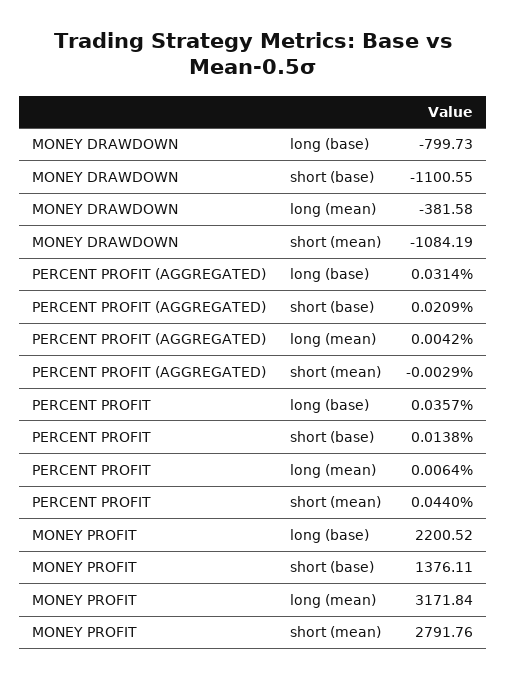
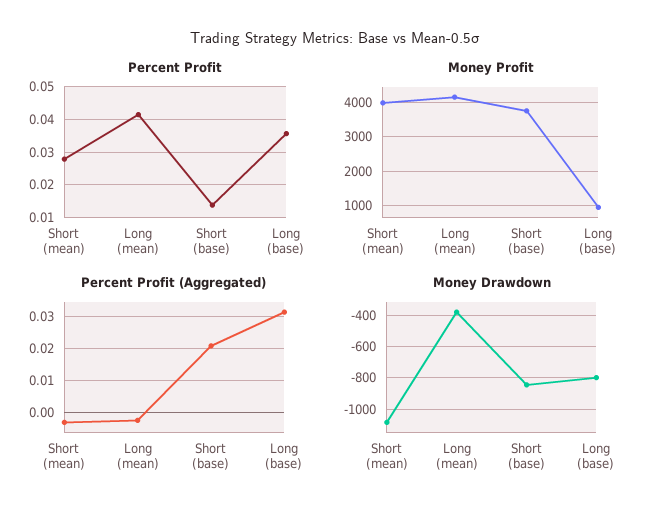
  {
    "MONEY DRAWDOWN": {
      "long (base)": -799.73,
-     "short (base)": -1100.55,
+     "short (base)": -850,
      "long (mean)": -381.58,
      "short (mean)": -1084.19
    },
    "PERCENT PROFIT (AGGREGATED)": {
      "long (base)": 0.0314,
      "short (base)": 0.0209,
-     "long (mean)": 0.0042,
+     "long (mean)": -0.002,
      "short (mean)": -0.0029
    },
    "PERCENT PROFIT": {
      "long (base)": 0.0357,
      "short (base)": 0.0138,
-     "long (mean)": 0.0064,
+     "long (mean)": 0.042,
-     "short (mean)": 0.044
+     "short (mean)": 0.028
    },
    "MONEY PROFIT": {
-     "long (base)": 2200.52,
+     "long (base)": 1000,
-     "short (base)": 1376.11,
+     "short (base)": 3800,
-     "long (mean)": 3171.84,
+     "long (mean)": 4200,
-     "short (mean)": 2791.76
+     "short (mean)": 4000
    }
  }

